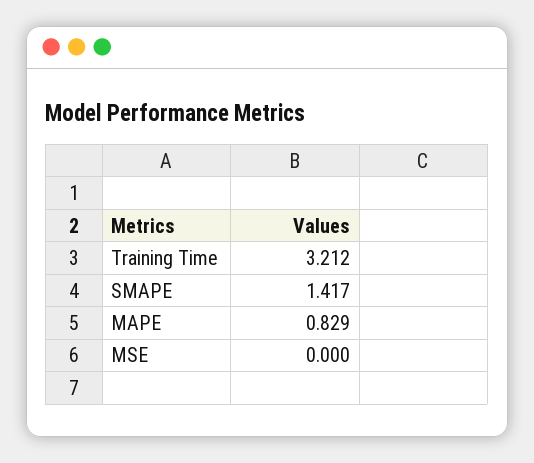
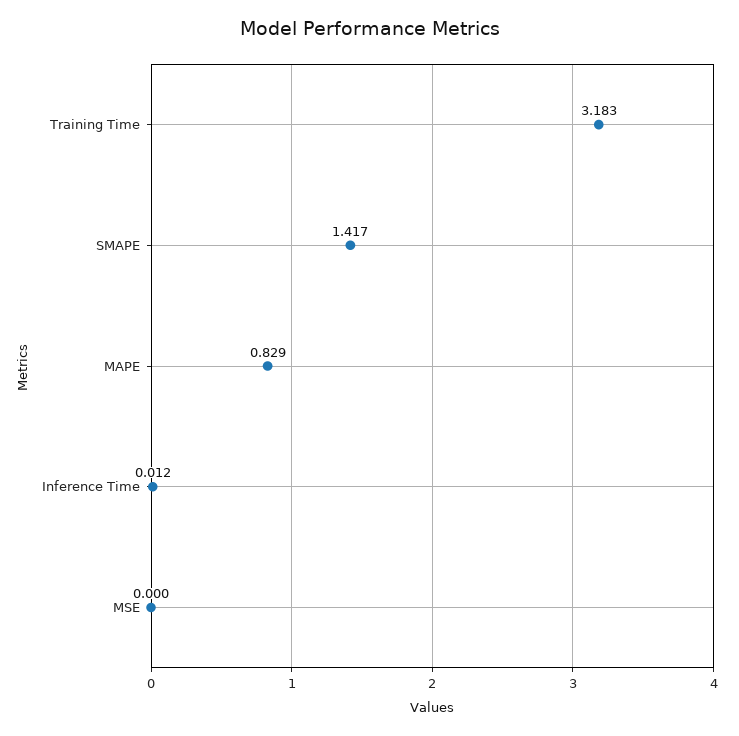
  {
-   "Training Time": 3.212,
+   "Training Time": 3.183,
    "SMAPE": 1.417,
    "MAPE": 0.829,
-   "MSE": 0
+   "MSE": 0,
+   "Inference Time": 0.012
  }

